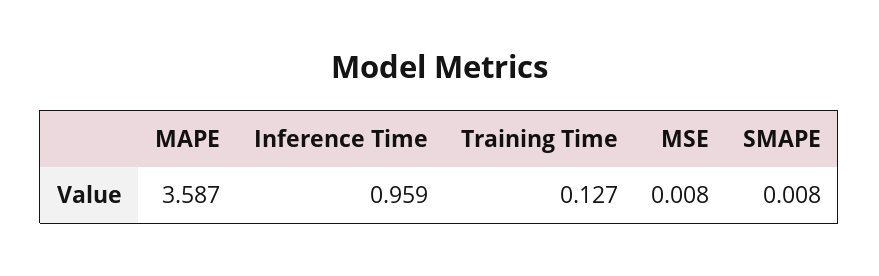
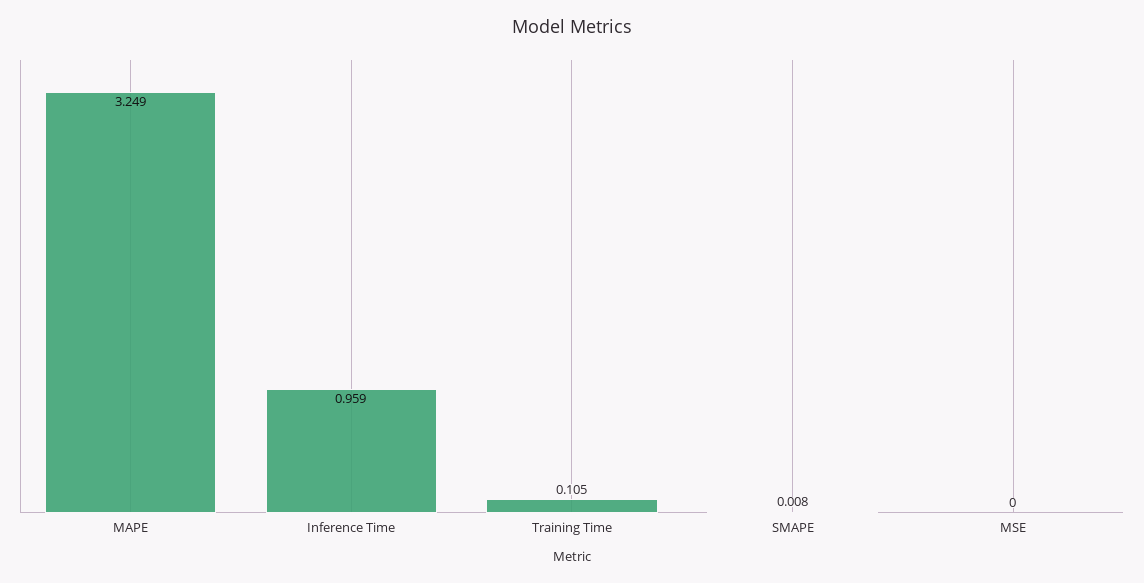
  {
-   "MAPE": 3.587,
+   "MAPE": 3.249,
    "Inference Time": 0.959,
-   "Training Time": 0.127,
+   "Training Time": 0.105,
-   "MSE": 0.008,
+   "MSE": 0,
    "SMAPE": 0.008
  }

